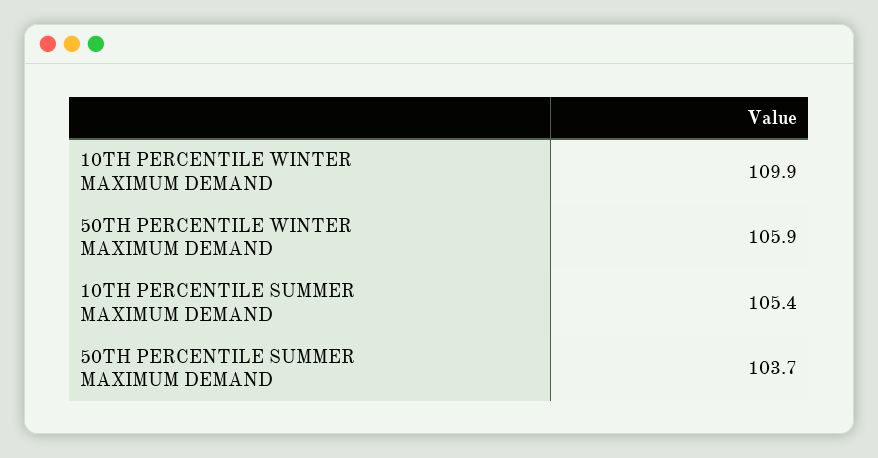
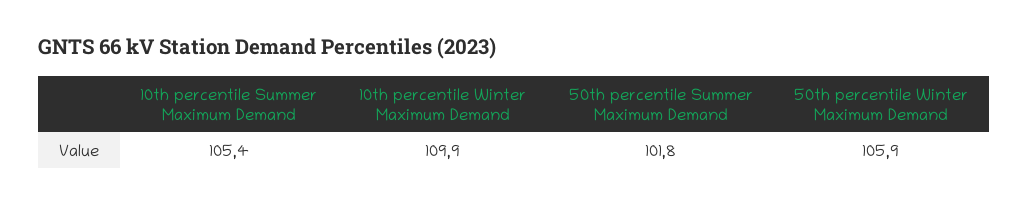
  {
    "10TH PERCENTILE WINTER MAXIMUM DEMAND": 109.9,
    "50TH PERCENTILE WINTER MAXIMUM DEMAND": 105.9,
    "10TH PERCENTILE SUMMER MAXIMUM DEMAND": 105.4,
-   "50TH PERCENTILE SUMMER MAXIMUM DEMAND": 103.7
+   "50TH PERCENTILE SUMMER MAXIMUM DEMAND": 101.8
  }

